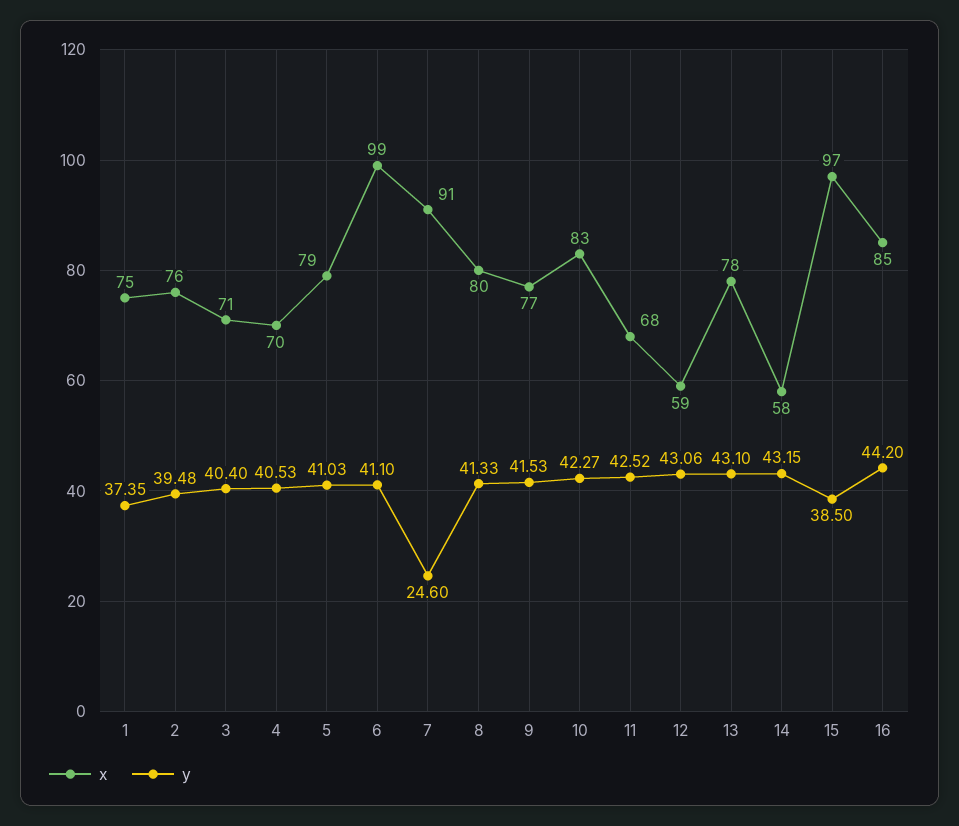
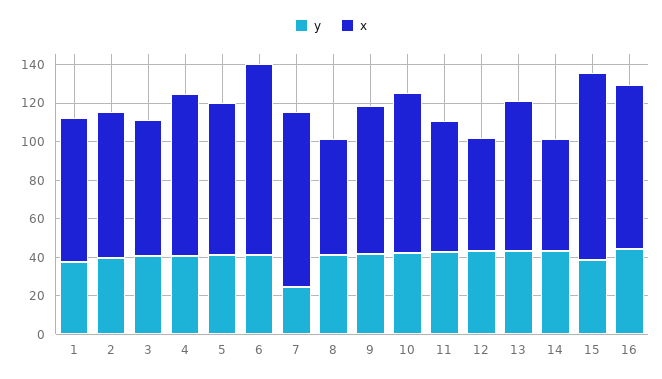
  {
    "x": {
      "1": 75,
      "2": 76,
      "3": 71,
-     "4": 70,
+     "4": 85,
      "5": 79,
      "6": 99,
      "7": 91,
-     "8": 80,
+     "8": 60,
      "9": 77,
      "10": 83,
      "11": 68,
      "12": 59,
      "13": 78,
      "14": 58,
      "15": 97,
      "16": 85
    },
    "y": {
      "1": 37.35,
      "2": 39.48,
      "3": 40.4,
      "4": 40.53,
      "5": 41.03,
      "6": 41.1,
      "7": 24.6,
      "8": 41.33,
      "9": 41.53,
      "10": 42.27,
      "11": 42.52,
      "12": 43.06,
      "13": 43.1,
      "14": 43.15,
      "15": 38.5,
      "16": 44.2
    }
  }

